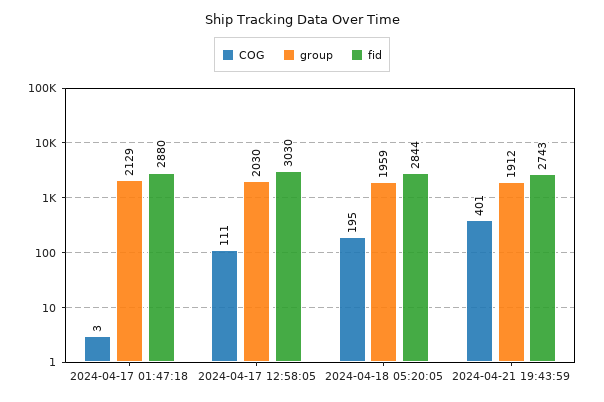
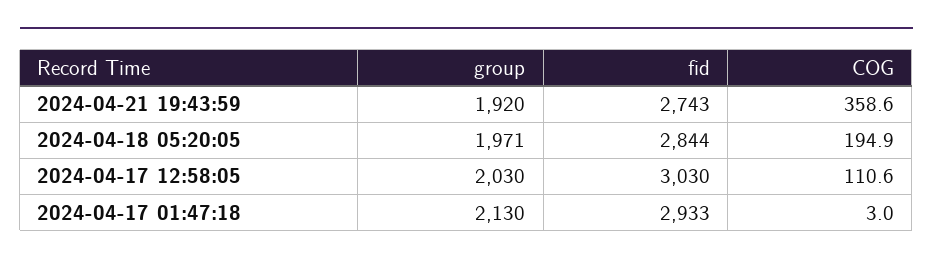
  {
    "COG": {
      "2024-04-17 01:47:18": 3,
      "2024-04-17 12:58:05": 110.6,
      "2024-04-18 05:20:05": 194.9,
-     "2024-04-21 19:43:59": 401
+     "2024-04-21 19:43:59": 358.6
    },
    "group": {
-     "2024-04-17 01:47:18": 2129,
+     "2024-04-17 01:47:18": 2130,
      "2024-04-17 12:58:05": 2030,
-     "2024-04-18 05:20:05": 1959,
+     "2024-04-18 05:20:05": 1971,
-     "2024-04-21 19:43:59": 1912
+     "2024-04-21 19:43:59": 1920
    },
    "fid": {
-     "2024-04-17 01:47:18": 2880,
+     "2024-04-17 01:47:18": 2933,
      "2024-04-17 12:58:05": 3030,
      "2024-04-18 05:20:05": 2844,
      "2024-04-21 19:43:59": 2743
    }
  }

